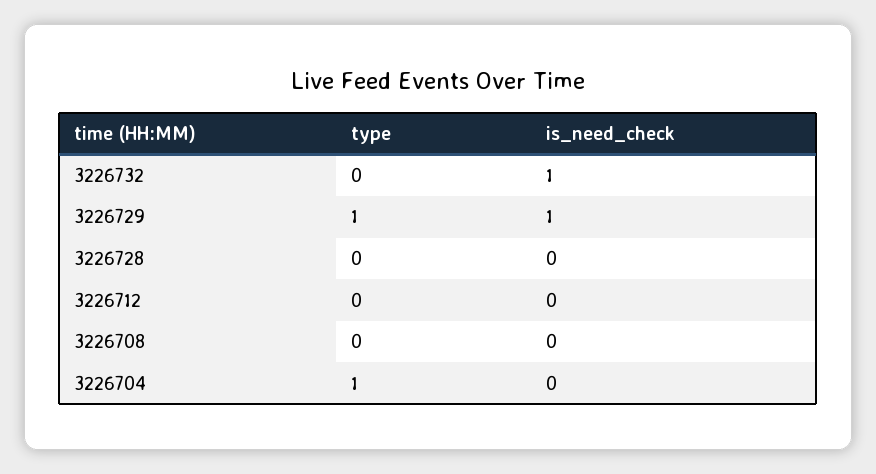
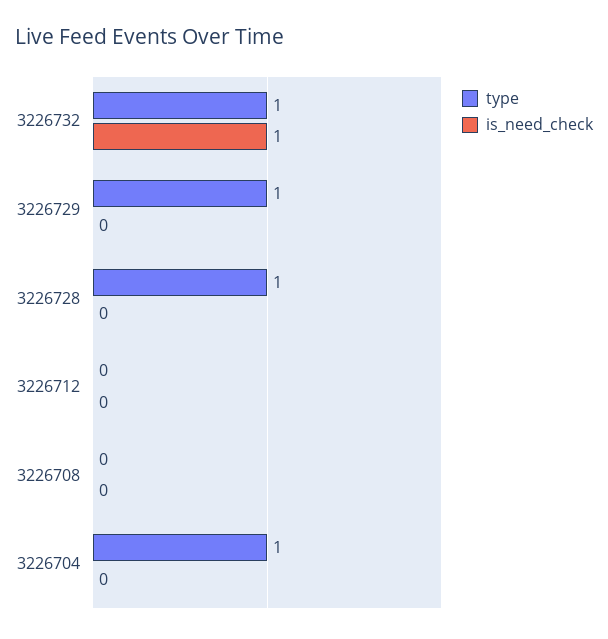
  {
    "type": {
-     "3226732": 0,
+     "3226732": 1,
      "3226729": 1,
-     "3226728": 0,
+     "3226728": 1,
      "3226712": 0,
      "3226708": 0,
      "3226704": 1
    },
    "is_need_check": {
      "3226732": 1,
-     "3226729": 1,
+     "3226729": 0,
      "3226728": 0,
      "3226712": 0,
      "3226708": 0,
      "3226704": 0
    }
  }

